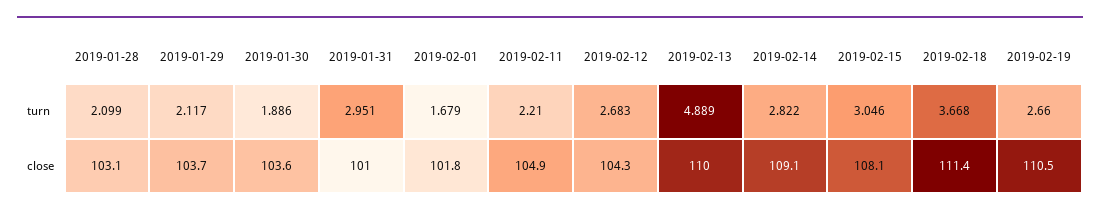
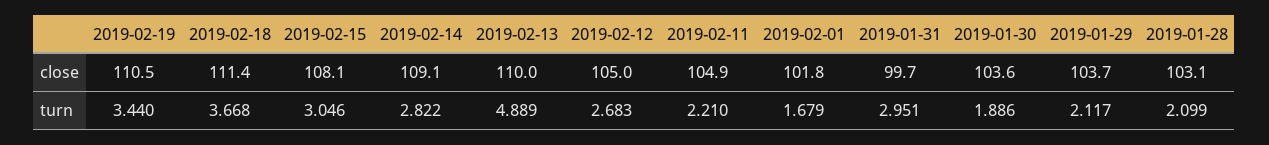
  {
    "2019-01-28": {
      "turn": 2.099,
      "close": 103.1
    },
    "2019-01-29": {
      "turn": 2.117,
      "close": 103.7
    },
    "2019-01-30": {
      "turn": 1.886,
      "close": 103.6
    },
    "2019-01-31": {
      "turn": 2.951,
-     "close": 101
+     "close": 99.7
    },
    "2019-02-01": {
      "turn": 1.679,
      "close": 101.8
    },
    "2019-02-11": {
      "turn": 2.21,
      "close": 104.9
    },
    "2019-02-12": {
      "turn": 2.683,
-     "close": 104.3
+     "close": 105
    },
    "2019-02-13": {
      "turn": 4.889,
      "close": 110
    },
    "2019-02-14": {
      "turn": 2.822,
      "close": 109.1
    },
    "2019-02-15": {
      "turn": 3.046,
      "close": 108.1
    },
    "2019-02-18": {
      "turn": 3.668,
      "close": 111.4
    },
    "2019-02-19": {
-     "turn": 2.66,
+     "turn": 3.44,
      "close": 110.5
    }
  }

